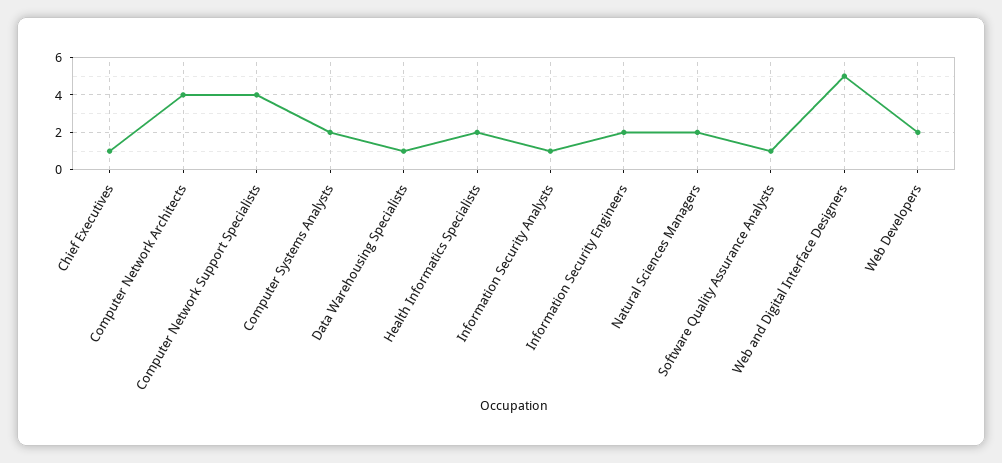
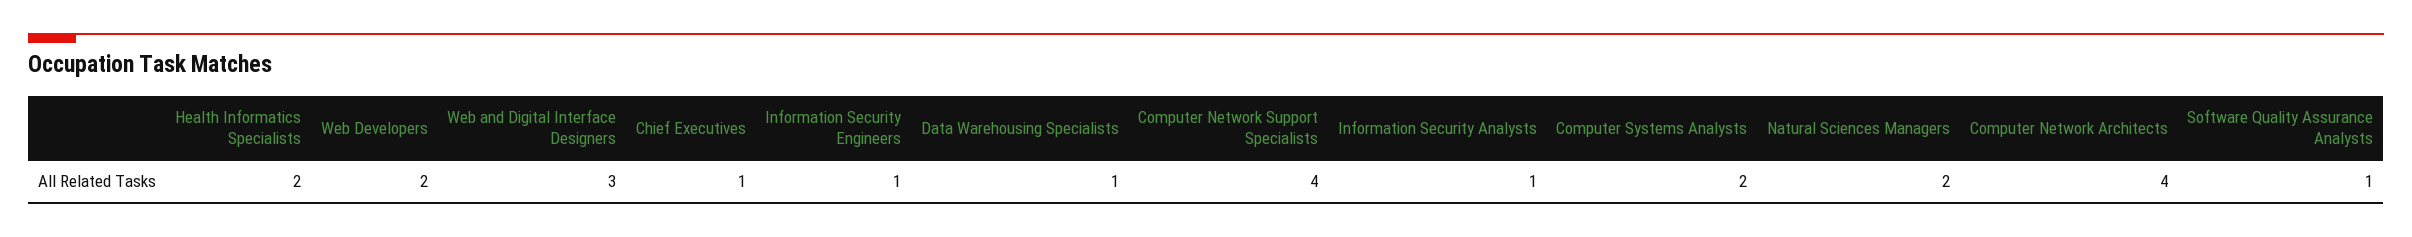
  {
    "Chief Executives": 1,
    "Computer Network Architects": 4,
    "Computer Network Support Specialists": 4,
    "Computer Systems Analysts": 2,
    "Data Warehousing Specialists": 1,
    "Health Informatics Specialists": 2,
    "Information Security Analysts": 1,
-   "Information Security Engineers": 2,
+   "Information Security Engineers": 1,
    "Natural Sciences Managers": 2,
    "Software Quality Assurance Analysts": 1,
-   "Web and Digital Interface Designers": 5,
+   "Web and Digital Interface Designers": 3,
    "Web Developers": 2
  }

